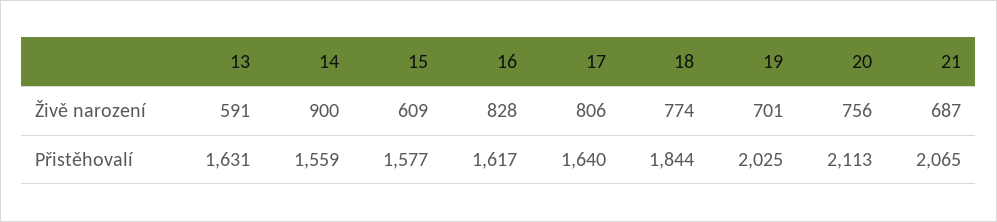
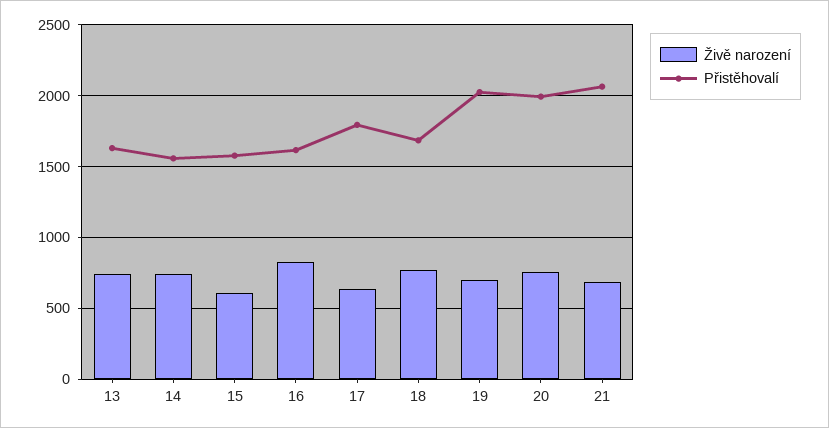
  {
    "Živě narození": {
-     "13": 591,
+     "13": 750,
-     "14": 900,
+     "14": 750,
      "15": 609,
      "16": 828,
-     "17": 806,
+     "17": 650,
      "18": 774,
      "19": 701,
      "20": 756,
      "21": 687
    },
    "Přistěhovalí": {
      "13": 1631,
      "14": 1559,
      "15": 1577,
      "16": 1617,
-     "17": 1640,
+     "17": 1800,
-     "18": 1844,
+     "18": 1700,
      "19": 2025,
-     "20": 2113,
+     "20": 2000,
      "21": 2065
    }
  }

